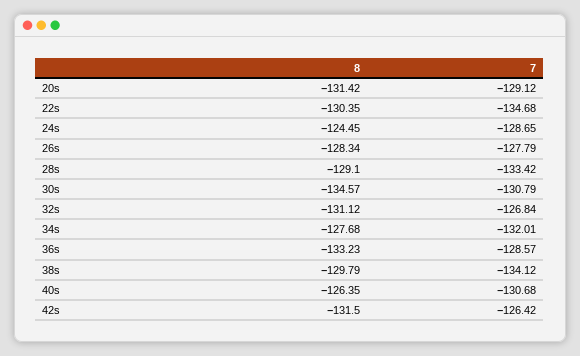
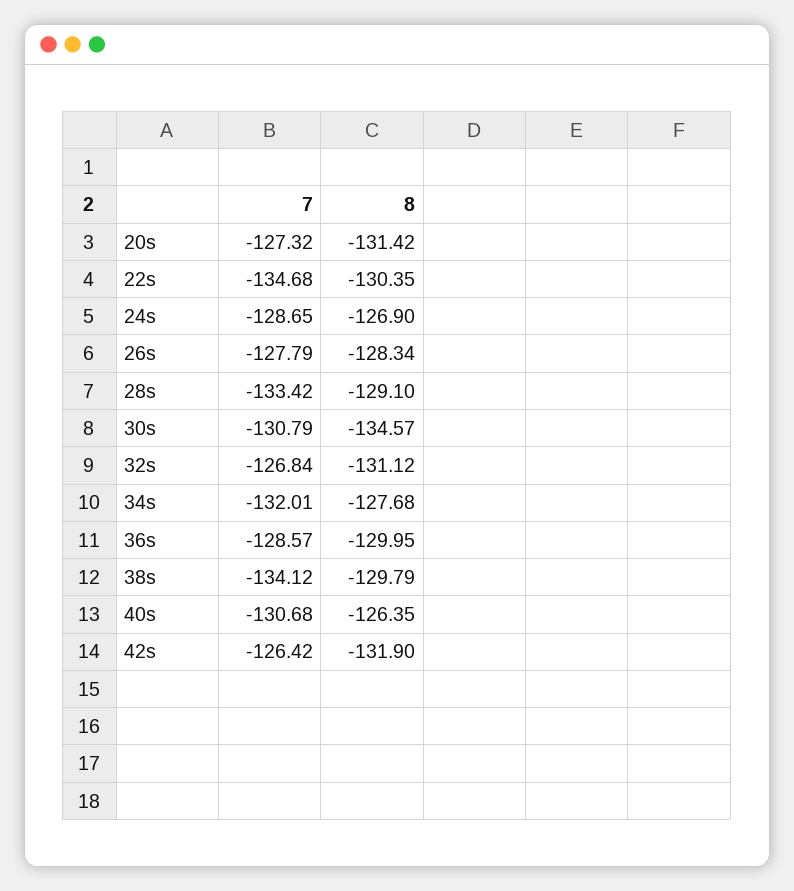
  {
    "8": {
      "20s": -131.42,
      "22s": -130.35,
-     "24s": -124.45,
+     "24s": -126.9,
      "26s": -128.34,
      "28s": -129.1,
      "30s": -134.57,
      "32s": -131.12,
      "34s": -127.68,
-     "36s": -133.23,
+     "36s": -129.95,
      "38s": -129.79,
      "40s": -126.35,
-     "42s": -131.5
+     "42s": -131.9
    },
    "7": {
-     "20s": -129.12,
+     "20s": -127.32,
      "22s": -134.68,
      "24s": -128.65,
      "26s": -127.79,
      "28s": -133.42,
      "30s": -130.79,
      "32s": -126.84,
      "34s": -132.01,
      "36s": -128.57,
      "38s": -134.12,
      "40s": -130.68,
      "42s": -126.42
    }
  }

